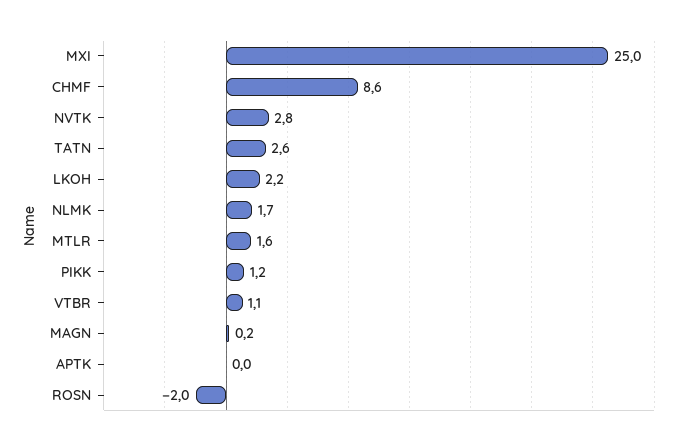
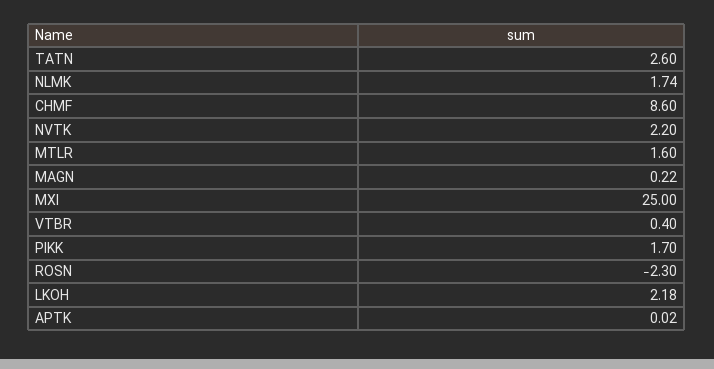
  {
    "MXI": 25,
    "CHMF": 8.6,
-   "NVTK": 2.8,
+   "NVTK": 2.2,
    "TATN": 2.6,
    "LKOH": 2.18,
    "NLMK": 1.74,
    "MTLR": 1.6,
-   "PIKK": 1.2,
+   "PIKK": 1.7,
-   "VTBR": 1.1,
+   "VTBR": 0.4,
    "MAGN": 0.22,
    "APTK": 0.02,
-   "ROSN": -2
+   "ROSN": -2.3
  }

